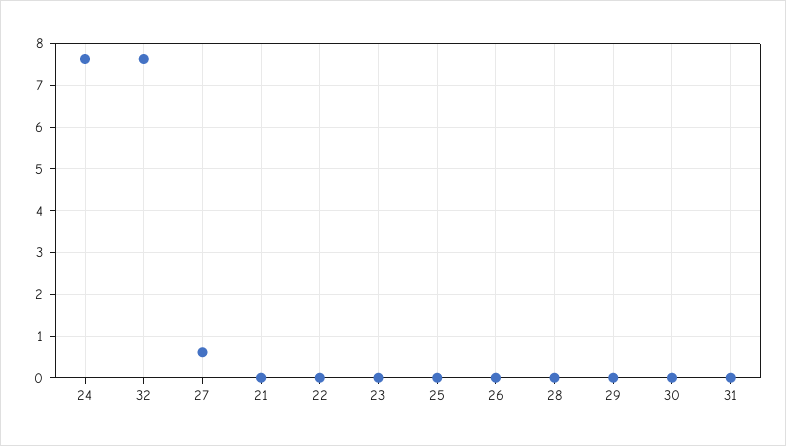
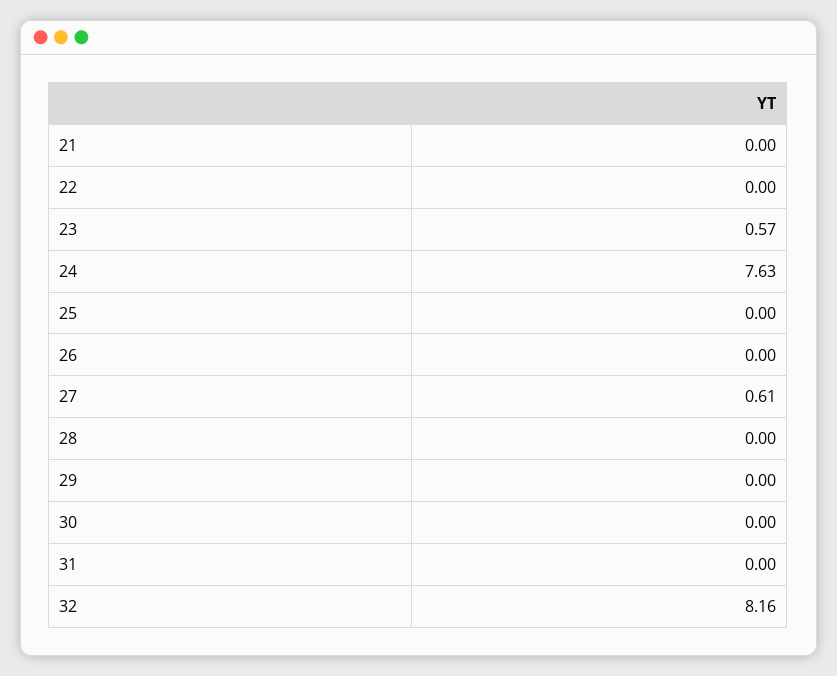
  {
    "24": 7.63,
-   "32": 7.6,
+   "32": 8.16,
    "27": 0.61,
    "21": 0,
    "22": 0,
-   "23": 0,
+   "23": 0.57,
    "25": 0,
    "26": 0,
    "28": 0,
    "29": 0,
    "30": 0,
    "31": 0
  }

